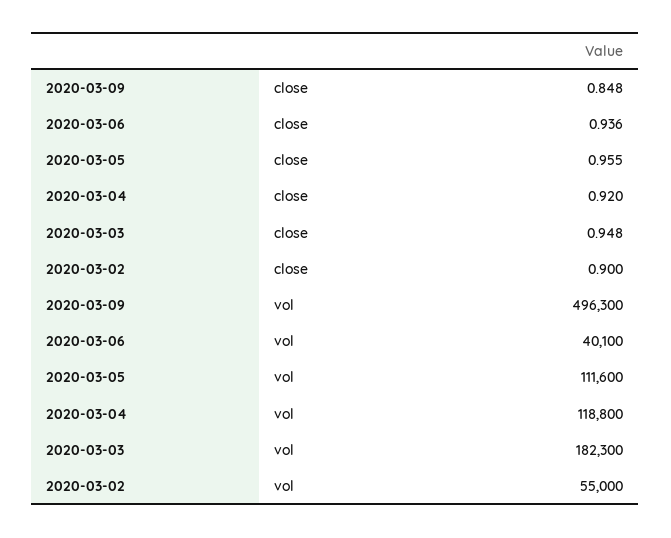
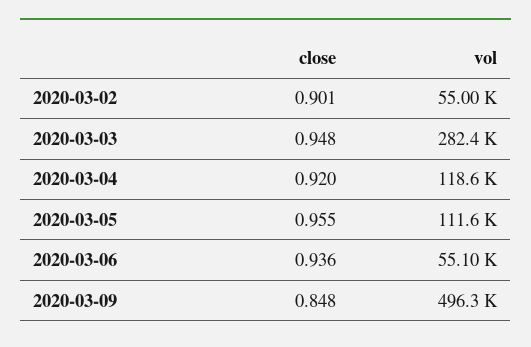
  {
    "2020-03-09": {
      "close": 0.848,
      "vol": 496300
    },
    "2020-03-06": {
      "close": 0.936,
-     "vol": 40100
+     "vol": 55100
    },
    "2020-03-05": {
      "close": 0.955,
      "vol": 111600
    },
    "2020-03-04": {
      "close": 0.92,
-     "vol": 118800
+     "vol": 118600
    },
    "2020-03-03": {
      "close": 0.948,
-     "vol": 182300
+     "vol": 282400
    },
    "2020-03-02": {
-     "close": 0.9,
+     "close": 0.901,
      "vol": 55000
    }
  }

